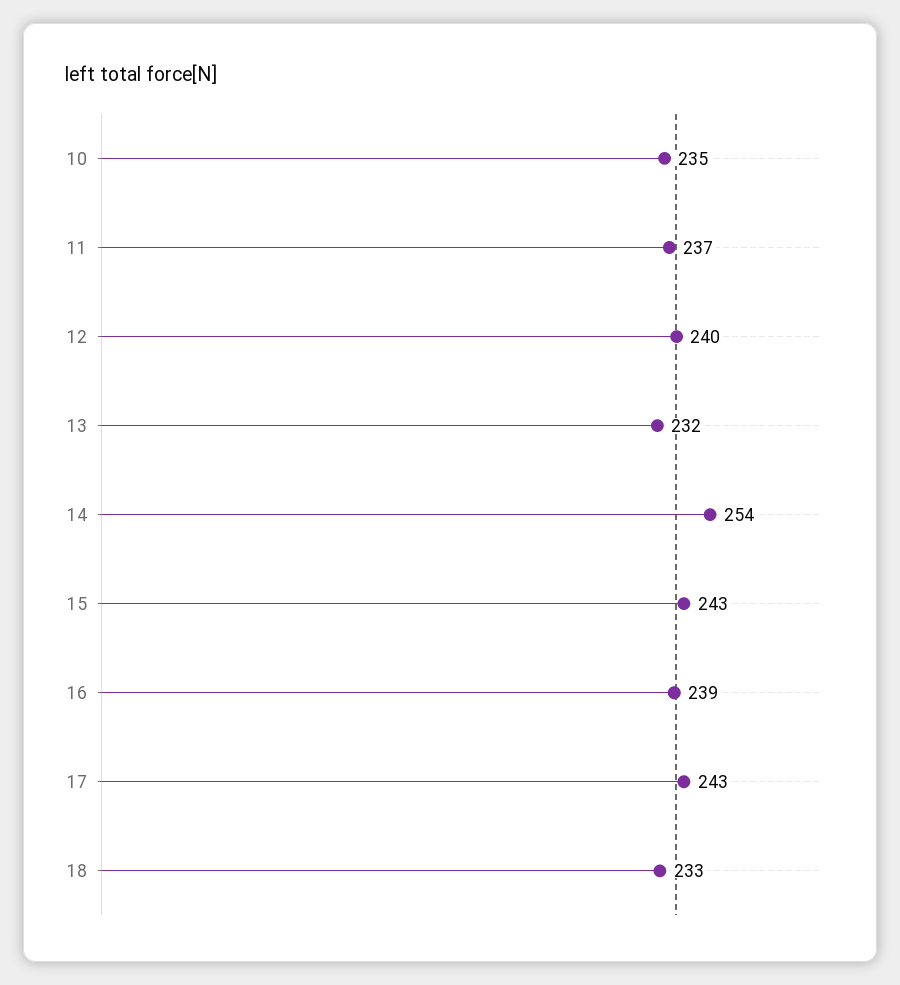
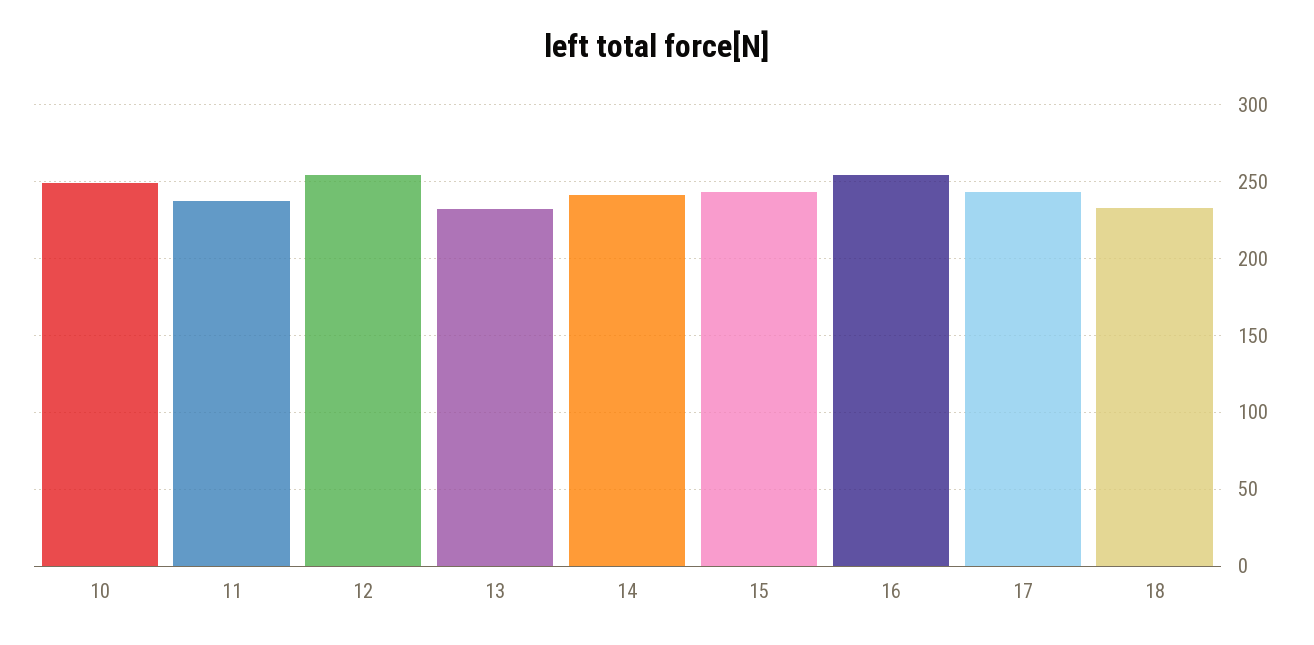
  {
-   "10": 235,
+   "10": 250,
    "11": 237,
-   "12": 240,
+   "12": 255,
    "13": 232,
-   "14": 254,
+   "14": 240,
    "15": 243,
-   "16": 239,
+   "16": 255,
    "17": 243,
    "18": 233
  }

